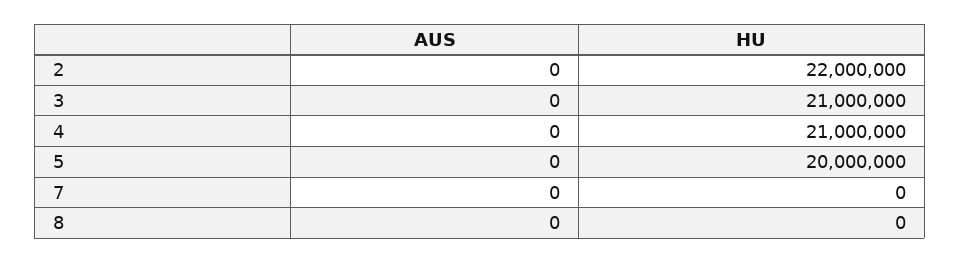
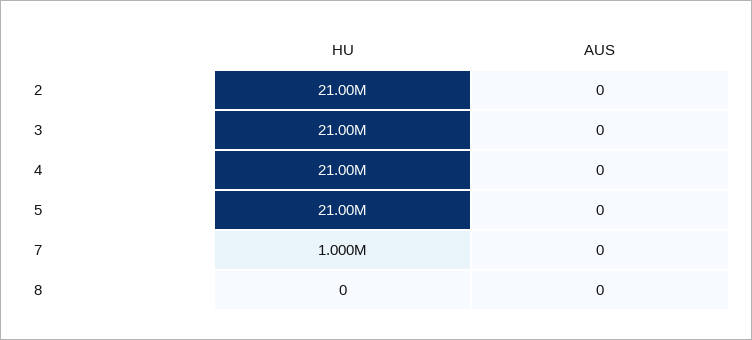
  {
    "AUS": {
      "2": 0,
      "3": 0,
      "4": 0,
      "5": 0,
      "7": 0,
      "8": 0
    },
    "HU": {
-     "2": 22000000,
+     "2": 21000000,
      "3": 21000000,
      "4": 21000000,
-     "5": 20000000,
+     "5": 21000000,
-     "7": 0,
+     "7": 1000000,
      "8": 0
    }
  }

